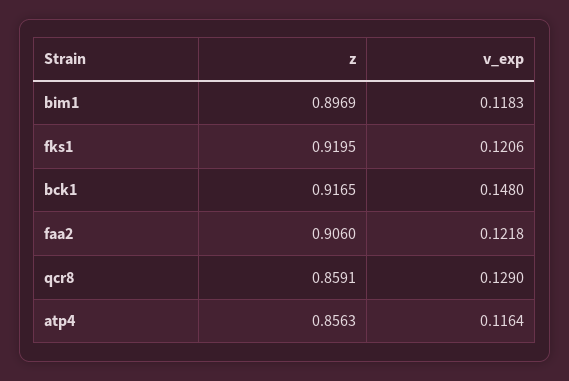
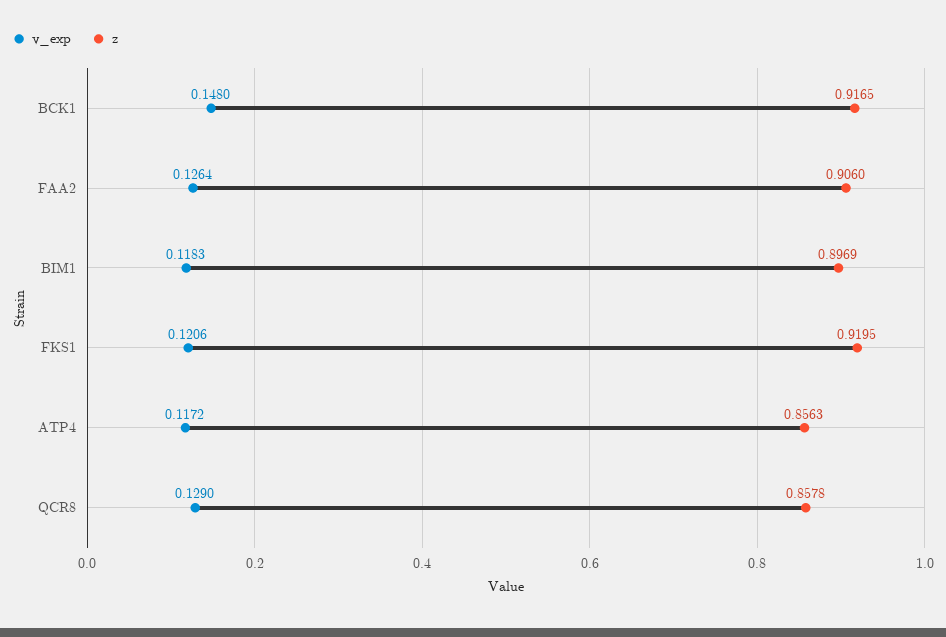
  {
    "z": {
      "bim1": 0.8969,
      "fks1": 0.9195,
      "bck1": 0.9165,
      "faa2": 0.906,
-     "qcr8": 0.8591,
+     "qcr8": 0.8578,
      "atp4": 0.8563
    },
    "v_exp": {
      "bim1": 0.1183,
      "fks1": 0.1206,
      "bck1": 0.148,
-     "faa2": 0.1218,
+     "faa2": 0.1264,
      "qcr8": 0.129,
-     "atp4": 0.1164
+     "atp4": 0.1172
    }
  }

